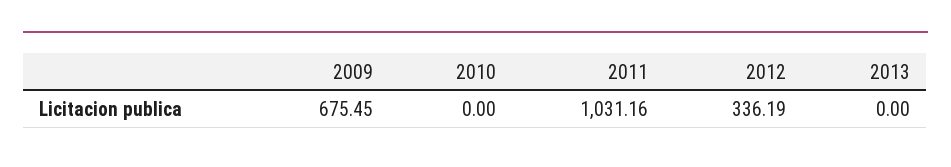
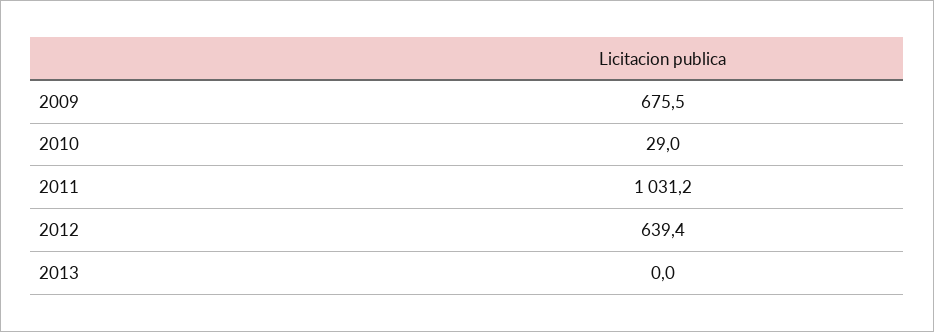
  {
    "2009": 675.45,
-   "2010": 0,
+   "2010": 29,
    "2011": 1031.16,
-   "2012": 336.19,
+   "2012": 639.4,
    "2013": 0
  }

